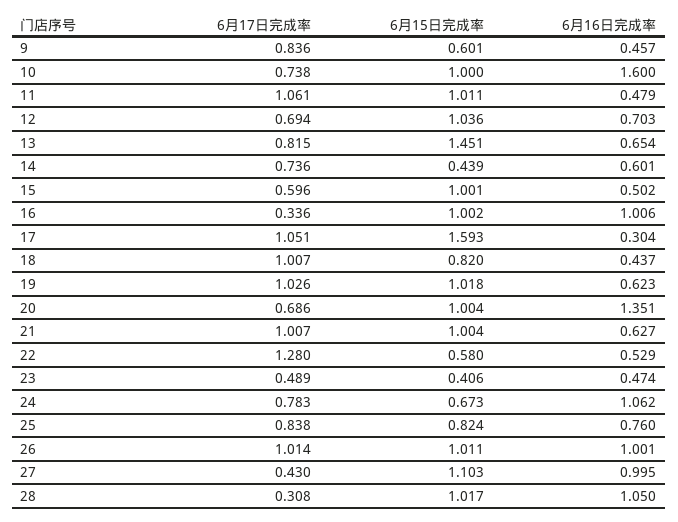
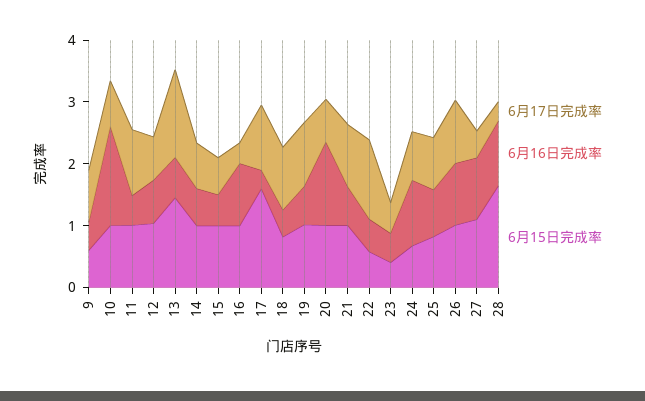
  {
    "6月17日完成率": {
      "9": 0.836,
      "10": 0.738,
      "11": 1.061,
      "12": 0.694,
-     "13": 0.815,
+     "13": 1.4,
      "14": 0.736,
      "15": 0.596,
      "16": 0.336,
      "17": 1.051,
      "18": 1.007,
      "19": 1.026,
      "20": 0.686,
      "21": 1.007,
      "22": 1.28,
      "23": 0.489,
      "24": 0.783,
      "25": 0.838,
      "26": 1.014,
      "27": 0.43,
      "28": 0.308
    },
    "6月15日完成率": {
      "9": 0.601,
      "10": 1,
      "11": 1.011,
      "12": 1.036,
      "13": 1.451,
-     "14": 0.439,
+     "14": 1,
      "15": 1.001,
      "16": 1.002,
      "17": 1.593,
      "18": 0.82,
      "19": 1.018,
      "20": 1.004,
      "21": 1.004,
      "22": 0.58,
      "23": 0.406,
      "24": 0.673,
      "25": 0.824,
      "26": 1.011,
      "27": 1.103,
-     "28": 1.017
+     "28": 1.6
    },
    "6月16日完成率": {
      "9": 0.457,
      "10": 1.6,
      "11": 0.479,
      "12": 0.703,
      "13": 0.654,
      "14": 0.601,
      "15": 0.502,
      "16": 1.006,
      "17": 0.304,
      "18": 0.437,
      "19": 0.623,
      "20": 1.351,
      "21": 0.627,
      "22": 0.529,
      "23": 0.474,
      "24": 1.062,
      "25": 0.76,
      "26": 1.001,
      "27": 0.995,
      "28": 1.05
    }
  }

